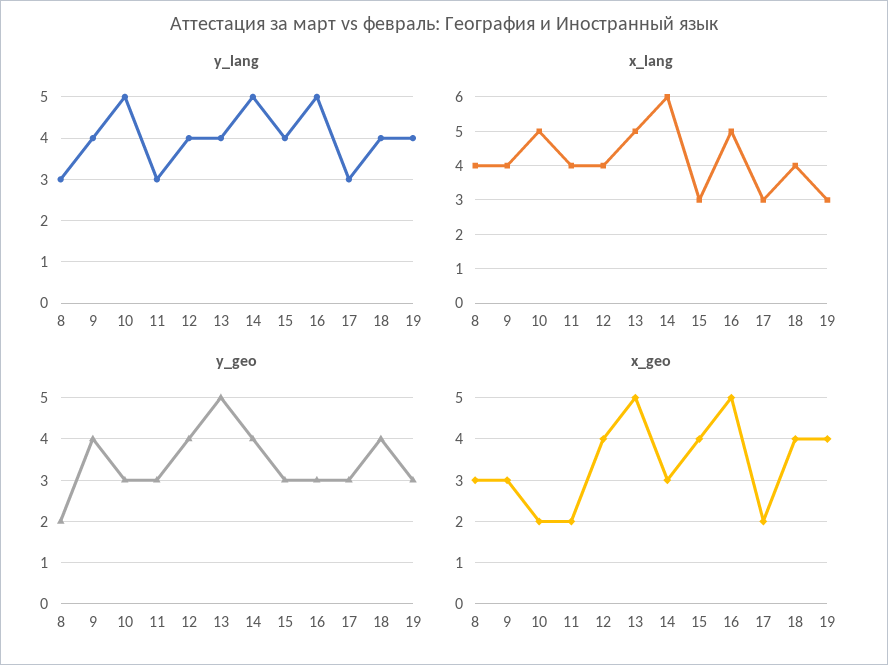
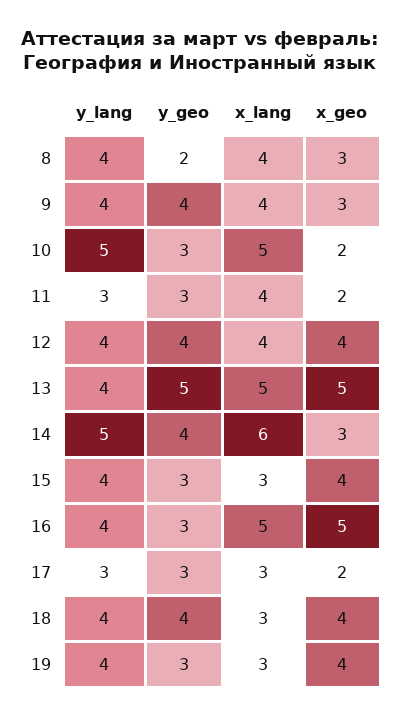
  {
    "y_lang": {
-     "8": 3,
+     "8": 4,
      "9": 4,
      "10": 5,
      "11": 3,
      "12": 4,
      "13": 4,
      "14": 5,
      "15": 4,
-     "16": 5,
+     "16": 4,
      "17": 3,
      "18": 4,
      "19": 4
    },
    "x_lang": {
      "8": 4,
      "9": 4,
      "10": 5,
      "11": 4,
      "12": 4,
      "13": 5,
      "14": 6,
      "15": 3,
      "16": 5,
      "17": 3,
-     "18": 4,
+     "18": 3,
      "19": 3
    },
    "y_geo": {
      "8": 2,
      "9": 4,
      "10": 3,
      "11": 3,
      "12": 4,
      "13": 5,
      "14": 4,
      "15": 3,
      "16": 3,
      "17": 3,
      "18": 4,
      "19": 3
    },
    "x_geo": {
      "8": 3,
      "9": 3,
      "10": 2,
      "11": 2,
      "12": 4,
      "13": 5,
      "14": 3,
      "15": 4,
      "16": 5,
      "17": 2,
      "18": 4,
      "19": 4
    }
  }

